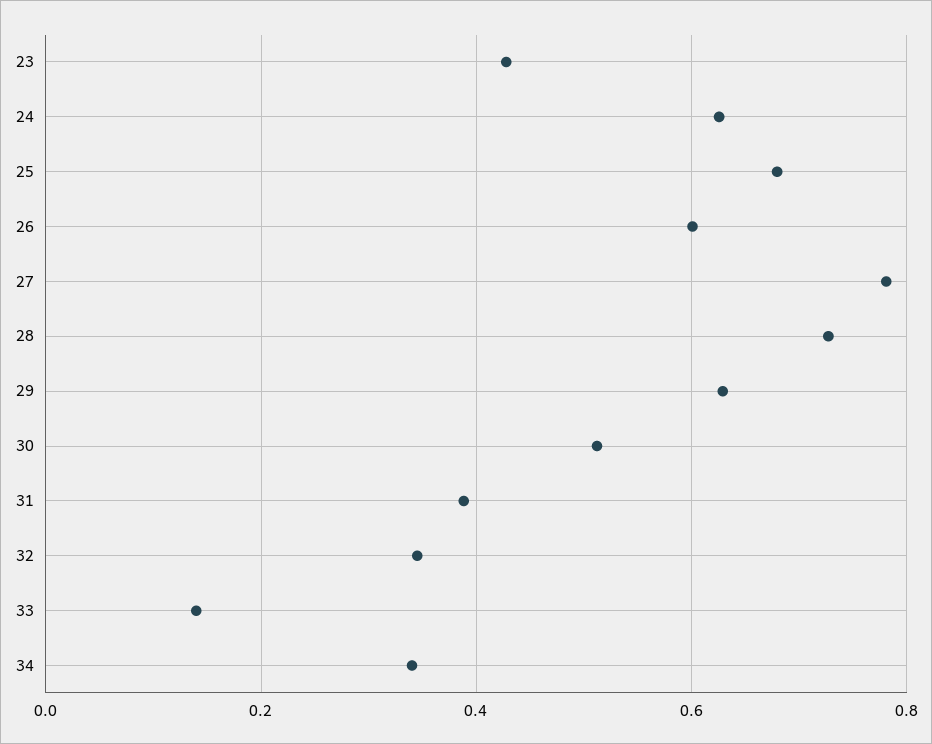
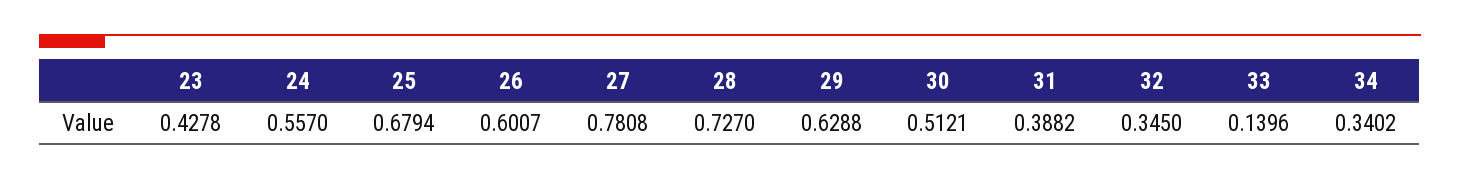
  {
    "23": 0.4278,
-   "24": 0.62,
+   "24": 0.557,
    "25": 0.6794,
    "26": 0.6007,
    "27": 0.7808,
    "28": 0.727,
    "29": 0.6288,
    "30": 0.5121,
    "31": 0.3882,
    "32": 0.345,
    "33": 0.1396,
    "34": 0.3402
  }

